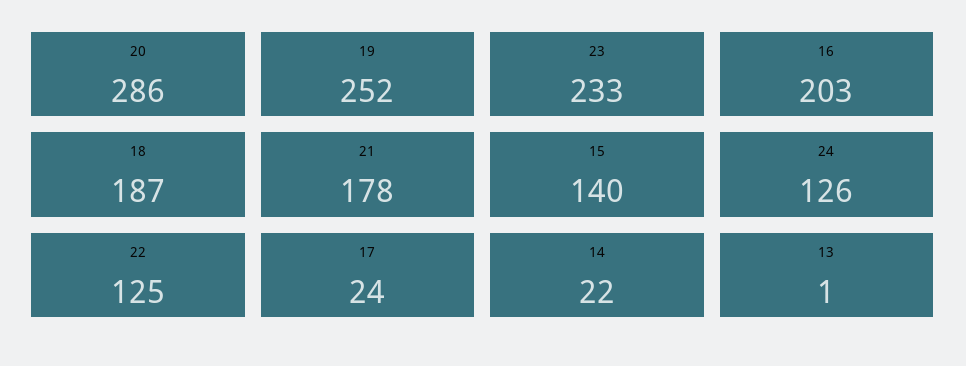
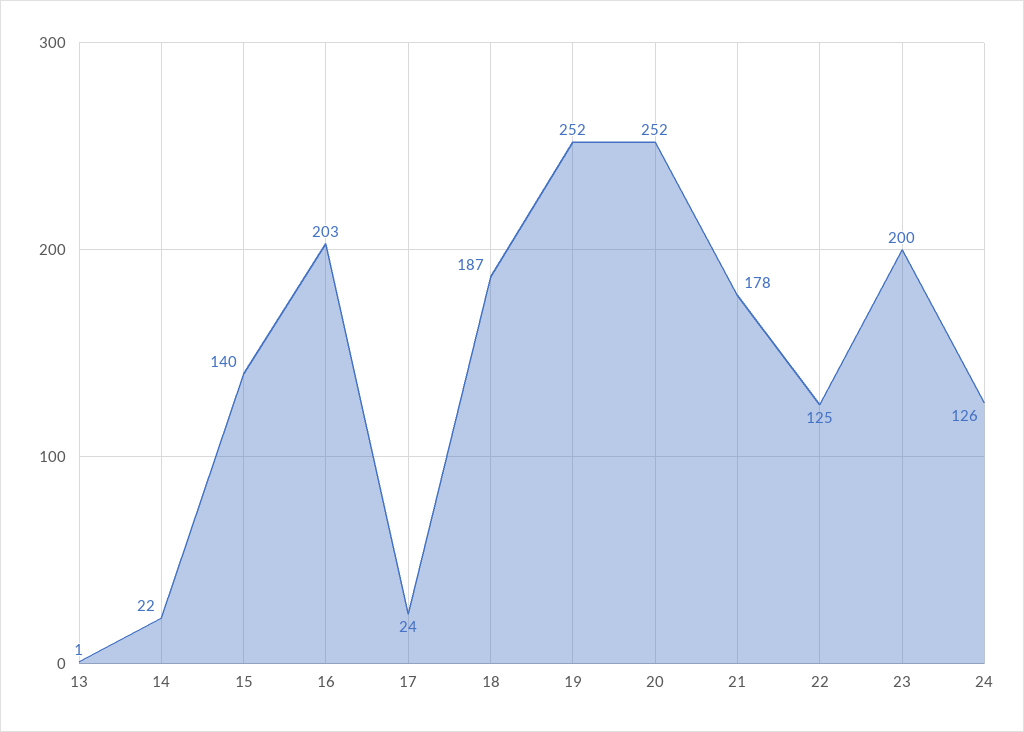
  {
-   "20": 286,
+   "20": 252,
    "19": 252,
-   "23": 233,
+   "23": 200,
    "16": 203,
    "18": 187,
    "21": 178,
    "15": 140,
    "24": 126,
    "22": 125,
    "17": 24,
    "14": 22,
    "13": 1
  }

